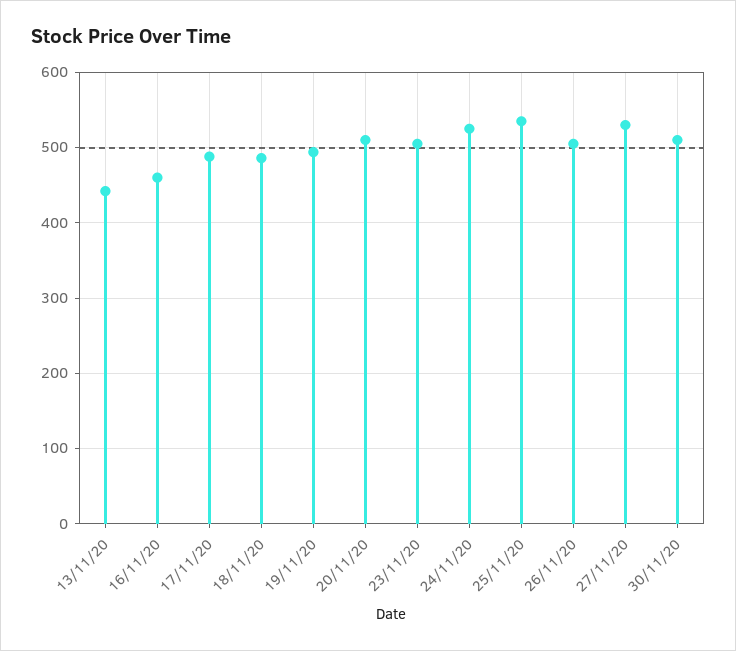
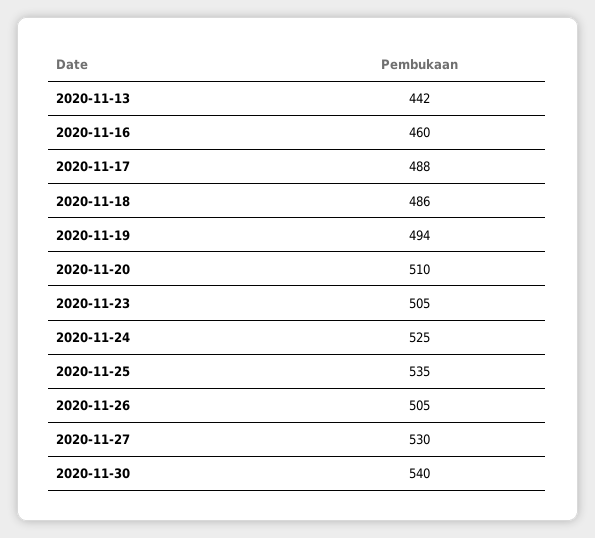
  {
    "13/11/20": 442,
    "16/11/20": 460,
    "17/11/20": 488,
    "18/11/20": 486,
    "19/11/20": 494,
    "20/11/20": 510,
    "23/11/20": 505,
    "24/11/20": 525,
    "25/11/20": 535,
    "26/11/20": 505,
    "27/11/20": 530,
-   "30/11/20": 510
+   "30/11/20": 540
  }

